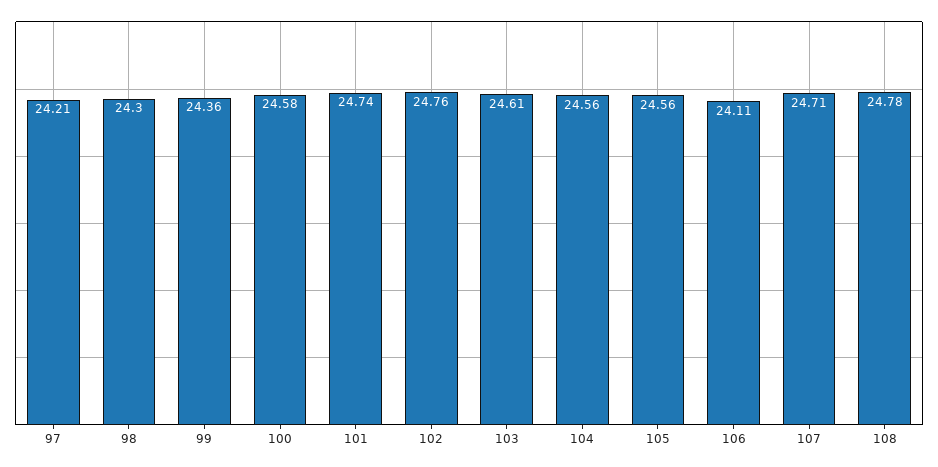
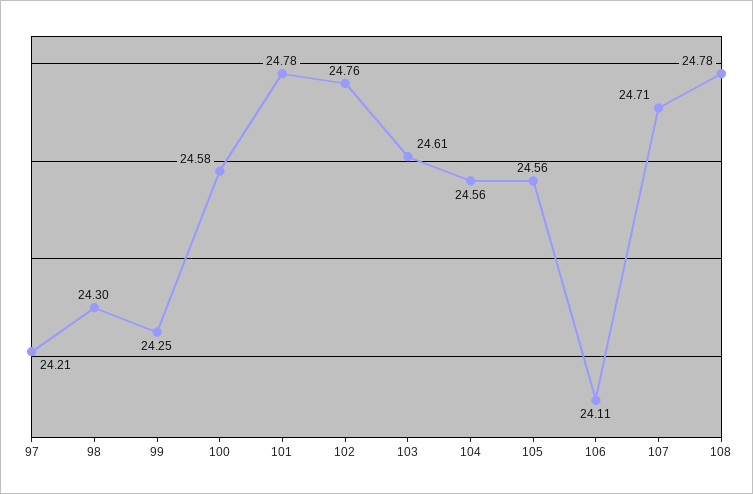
  {
    "97": 24.21,
    "98": 24.3,
-   "99": 24.36,
+   "99": 24.25,
    "100": 24.58,
-   "101": 24.74,
+   "101": 24.78,
    "102": 24.76,
    "103": 24.61,
    "104": 24.56,
    "105": 24.56,
    "106": 24.11,
    "107": 24.71,
    "108": 24.78
  }

